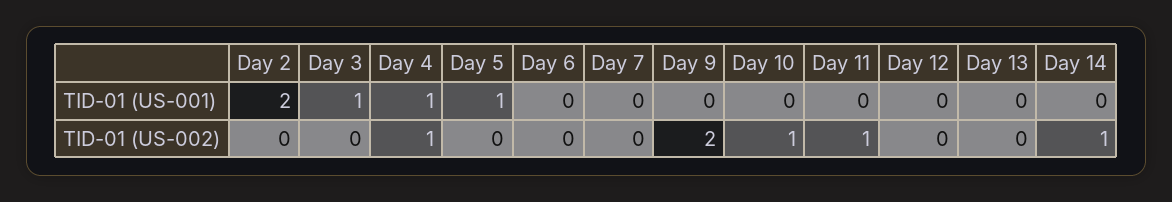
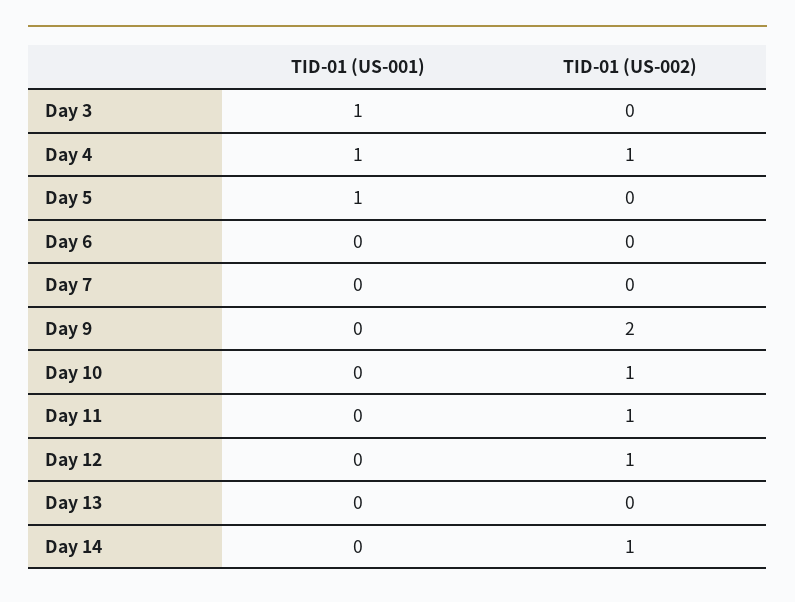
  {
-   "Day 2": {
-     "TID-01 (US-001)": 2,
-     "TID-01 (US-002)": 0
-   },
    "Day 3": {
      "TID-01 (US-001)": 1,
      "TID-01 (US-002)": 0
    },
    "Day 4": {
      "TID-01 (US-001)": 1,
      "TID-01 (US-002)": 1
    },
    "Day 5": {
      "TID-01 (US-001)": 1,
      "TID-01 (US-002)": 0
    },
    "Day 6": {
      "TID-01 (US-001)": 0,
      "TID-01 (US-002)": 0
    },
    "Day 7": {
      "TID-01 (US-001)": 0,
      "TID-01 (US-002)": 0
    },
    "Day 9": {
      "TID-01 (US-001)": 0,
      "TID-01 (US-002)": 2
    },
    "Day 10": {
      "TID-01 (US-001)": 0,
      "TID-01 (US-002)": 1
    },
    "Day 11": {
      "TID-01 (US-001)": 0,
      "TID-01 (US-002)": 1
    },
    "Day 12": {
      "TID-01 (US-001)": 0,
-     "TID-01 (US-002)": 0
+     "TID-01 (US-002)": 1
    },
    "Day 13": {
      "TID-01 (US-001)": 0,
      "TID-01 (US-002)": 0
    },
    "Day 14": {
      "TID-01 (US-001)": 0,
      "TID-01 (US-002)": 1
    }
  }

